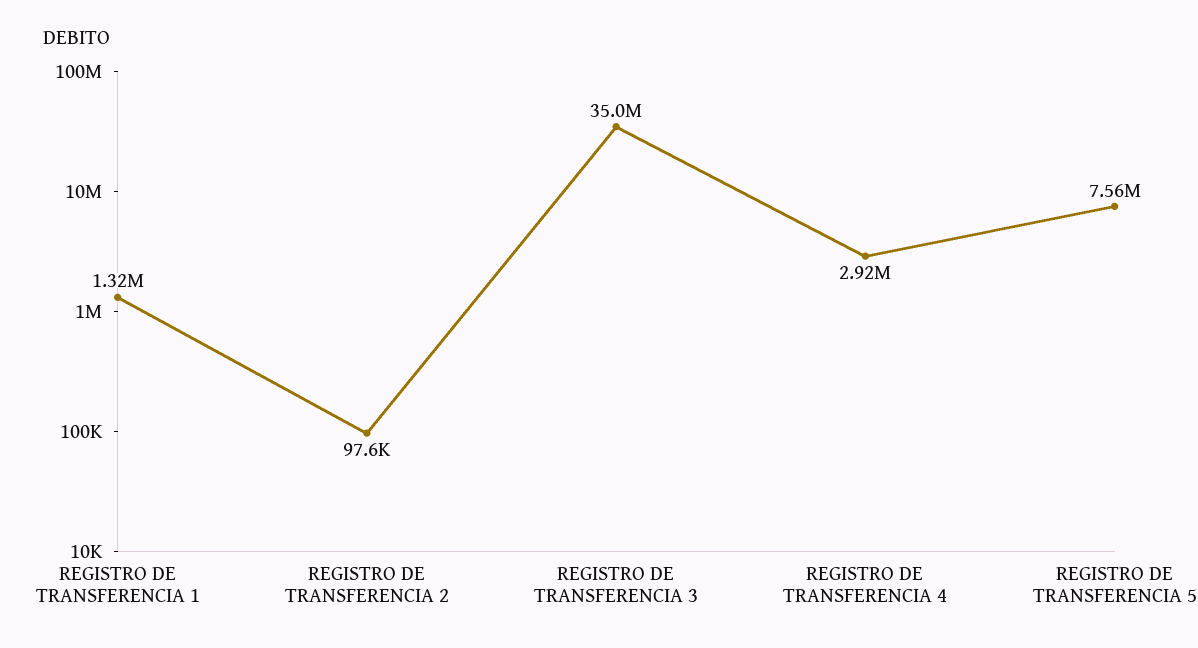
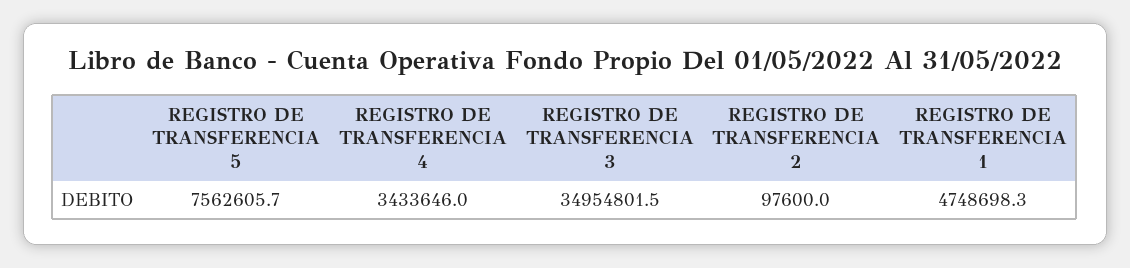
  {
-   "REGISTRO DE TRANSFERENCIA 1": 1320000,
+   "REGISTRO DE TRANSFERENCIA 1": 4748698.3,
    "REGISTRO DE TRANSFERENCIA 2": 97600,
    "REGISTRO DE TRANSFERENCIA 3": 34954801.5,
-   "REGISTRO DE TRANSFERENCIA 4": 2920000,
+   "REGISTRO DE TRANSFERENCIA 4": 3433646,
    "REGISTRO DE TRANSFERENCIA 5": 7562605.7
  }

